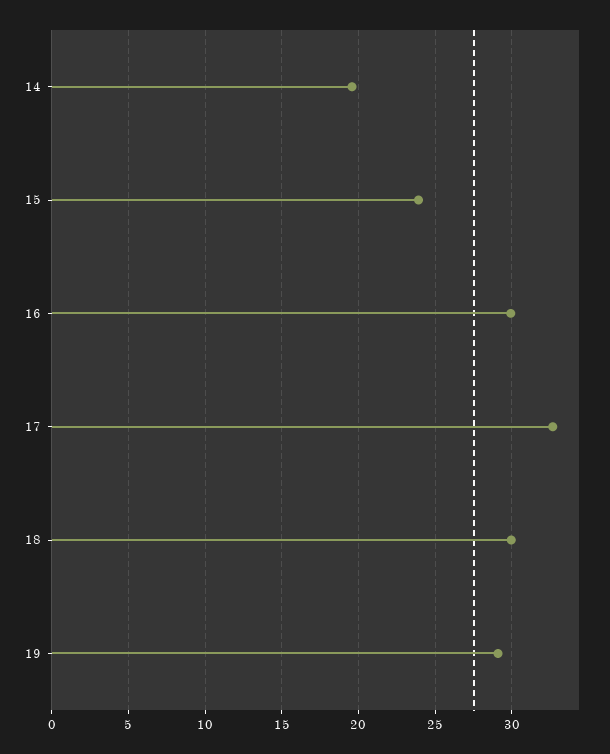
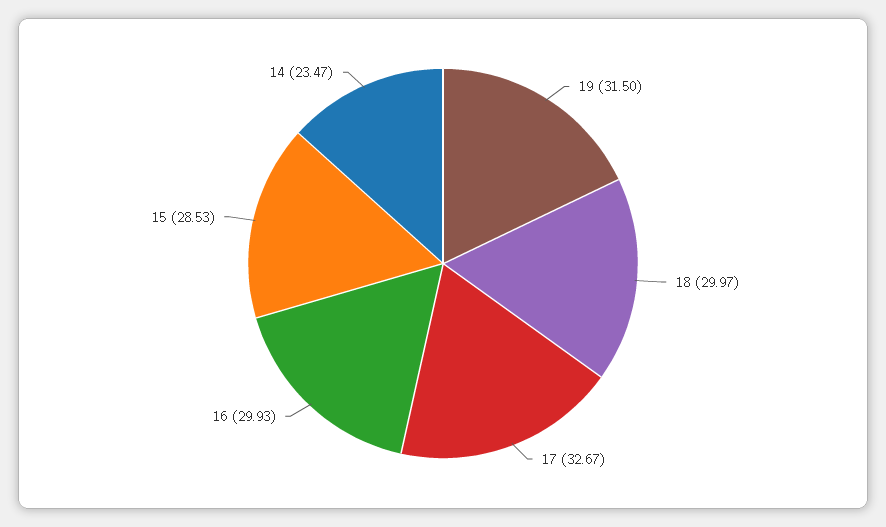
  {
-   "14": 19.5,
+   "14": 23.47,
-   "15": 24,
+   "15": 28.53,
    "16": 29.93,
    "17": 32.67,
    "18": 29.97,
-   "19": 29
+   "19": 31.5
  }

